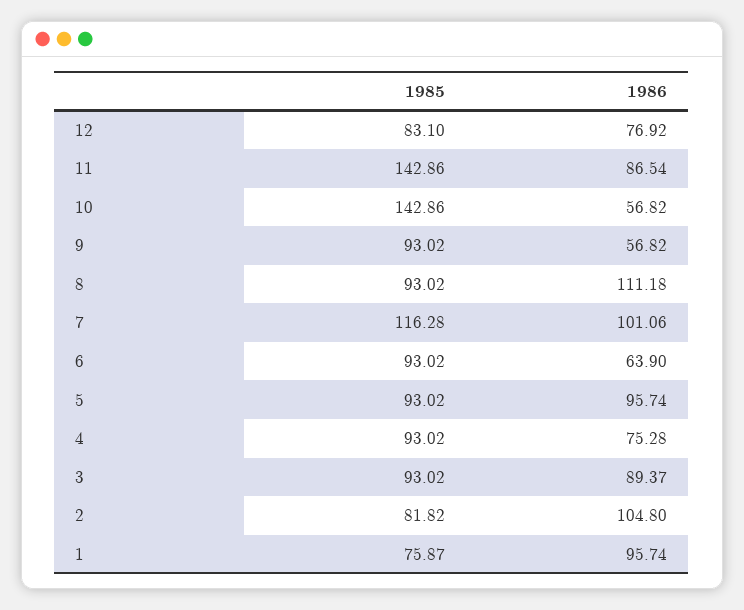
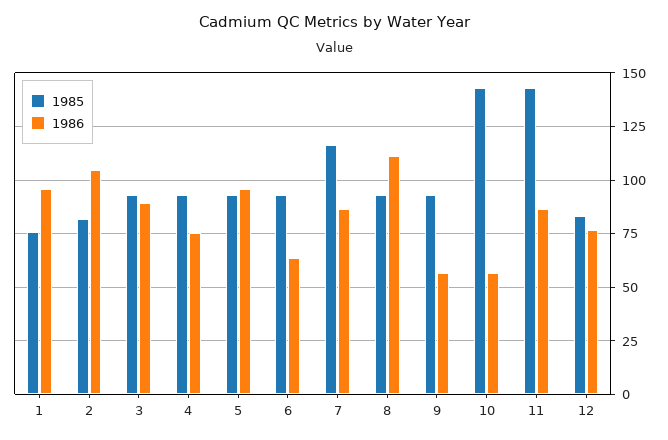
  {
    "1985": {
      "12": 83.1,
      "11": 142.86,
      "10": 142.86,
      "9": 93.02,
      "8": 93.02,
      "7": 116.28,
      "6": 93.02,
      "5": 93.02,
      "4": 93.02,
      "3": 93.02,
      "2": 81.82,
      "1": 75.87
    },
    "1986": {
      "12": 76.92,
      "11": 86.54,
      "10": 56.82,
      "9": 56.82,
      "8": 111.18,
-     "7": 101.06,
+     "7": 85,
      "6": 63.9,
      "5": 95.74,
      "4": 75.28,
      "3": 89.37,
      "2": 104.8,
      "1": 95.74
    }
  }

